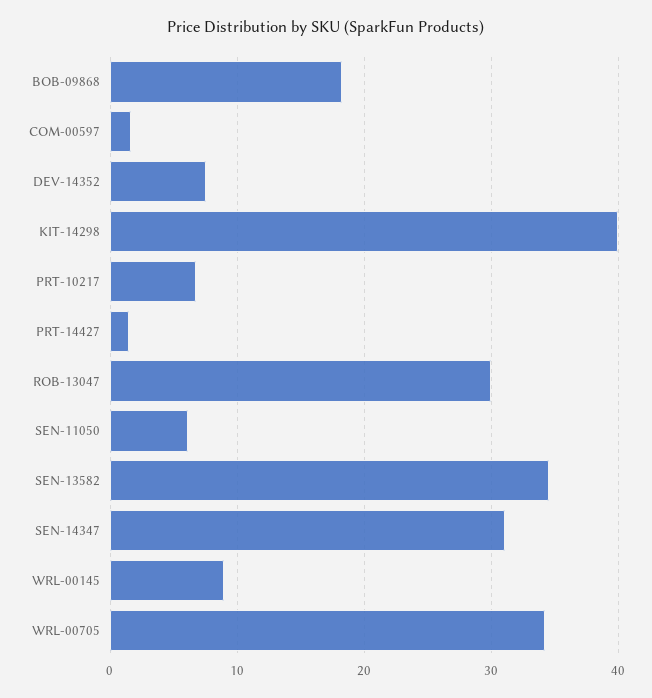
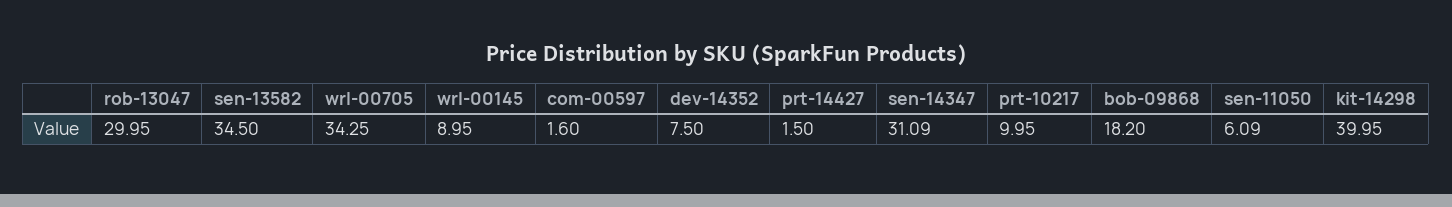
  {
    "BOB-09868": 18.2,
    "COM-00597": 1.6,
    "DEV-14352": 7.5,
    "KIT-14298": 39.95,
-   "PRT-10217": 7,
+   "PRT-10217": 9.95,
    "PRT-14427": 1.5,
    "ROB-13047": 29.95,
    "SEN-11050": 6.09,
    "SEN-13582": 34.5,
    "SEN-14347": 31.09,
    "WRL-00145": 8.95,
    "WRL-00705": 34.25
  }

